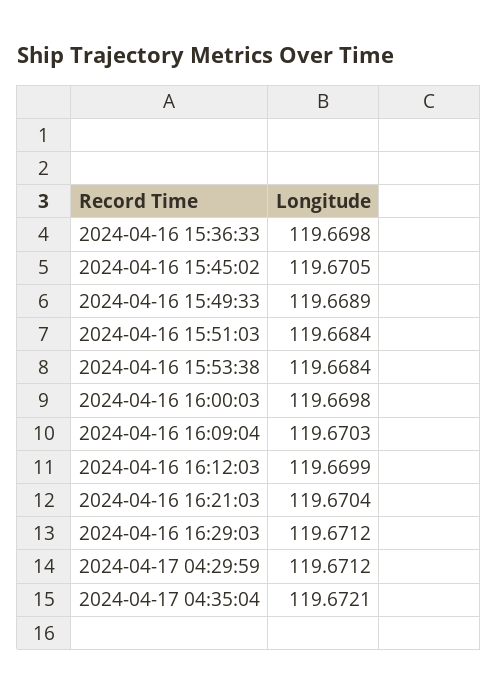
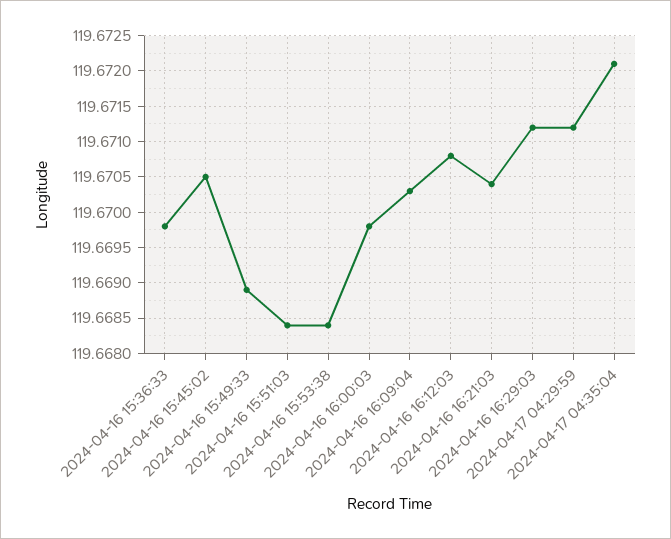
  {
    "2024-04-16 15:36:33": 119.6698,
    "2024-04-16 15:45:02": 119.6705,
    "2024-04-16 15:49:33": 119.6689,
    "2024-04-16 15:51:03": 119.6684,
    "2024-04-16 15:53:38": 119.6684,
    "2024-04-16 16:00:03": 119.6698,
    "2024-04-16 16:09:04": 119.6703,
-   "2024-04-16 16:12:03": 119.6699,
+   "2024-04-16 16:12:03": 119.6708,
    "2024-04-16 16:21:03": 119.6704,
    "2024-04-16 16:29:03": 119.6712,
    "2024-04-17 04:29:59": 119.6712,
    "2024-04-17 04:35:04": 119.6721
  }

